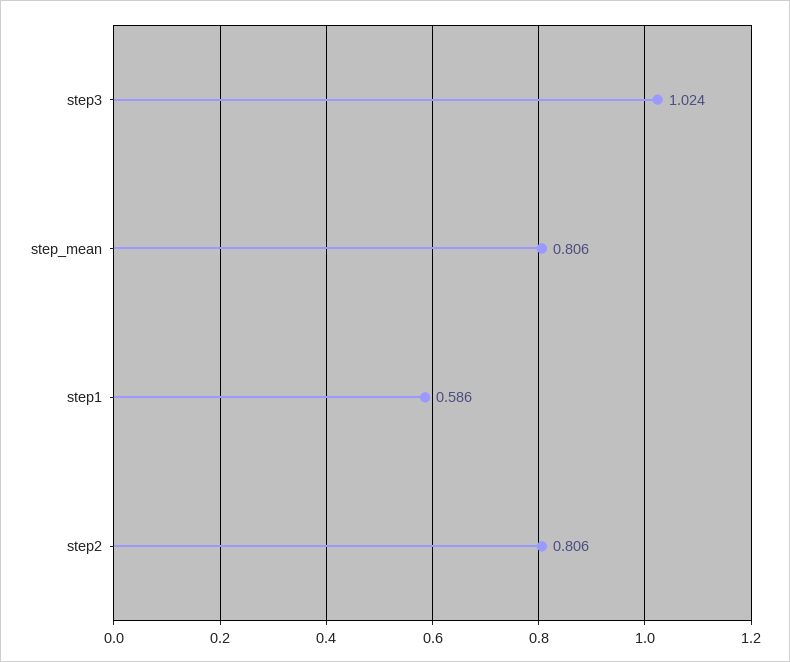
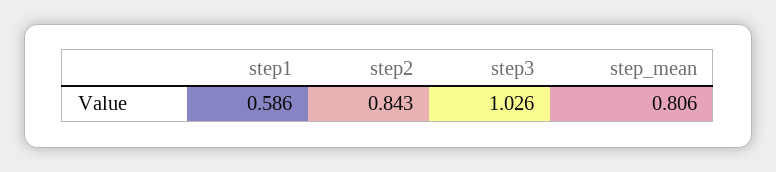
  {
-   "step3": 1.024,
+   "step3": 1.026,
    "step_mean": 0.806,
    "step1": 0.586,
-   "step2": 0.806
+   "step2": 0.843
  }

